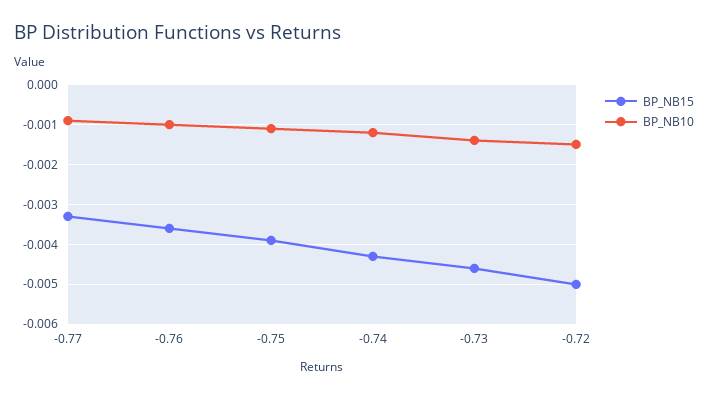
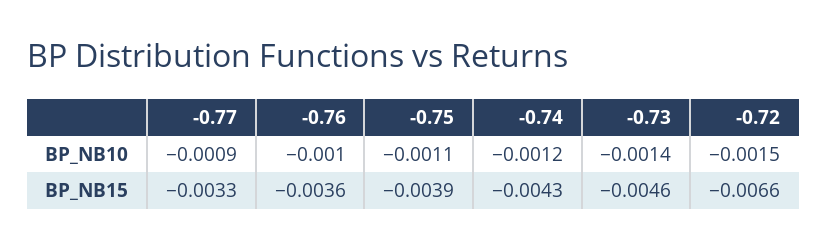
  {
    "BP_NB15": {
      "-0.77": -0.0033,
      "-0.76": -0.0036,
      "-0.75": -0.0039,
      "-0.74": -0.0043,
      "-0.73": -0.0046,
-     "-0.72": -0.005
+     "-0.72": -0.0066
    },
    "BP_NB10": {
      "-0.77": -0.0009,
      "-0.76": -0.001,
      "-0.75": -0.0011,
      "-0.74": -0.0012,
      "-0.73": -0.0014,
      "-0.72": -0.0015
    }
  }

